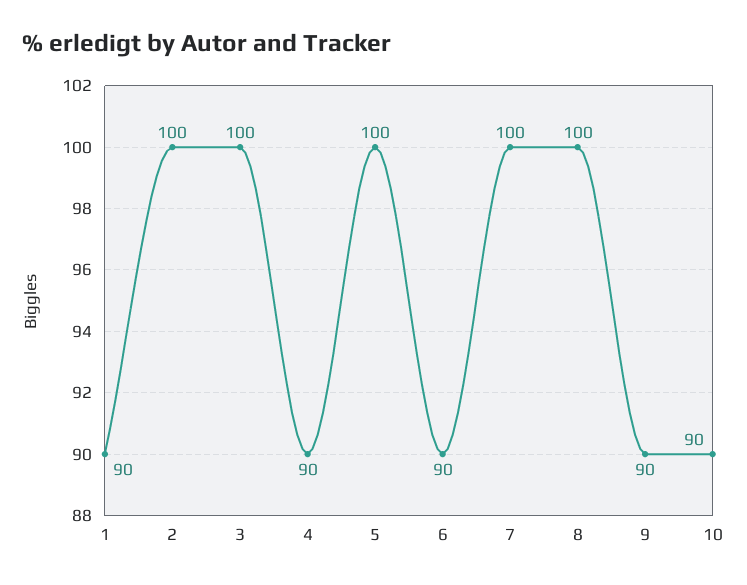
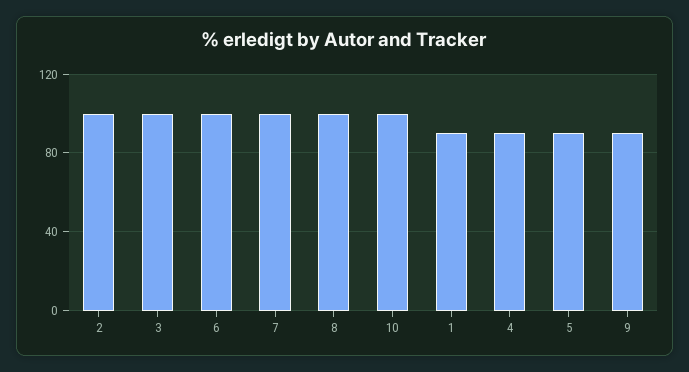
  {
    "1": 90,
    "2": 100,
    "3": 100,
    "4": 90,
-   "5": 100,
+   "5": 90,
-   "6": 90,
+   "6": 100,
    "7": 100,
    "8": 100,
    "9": 90,
-   "10": 90
+   "10": 100
  }

